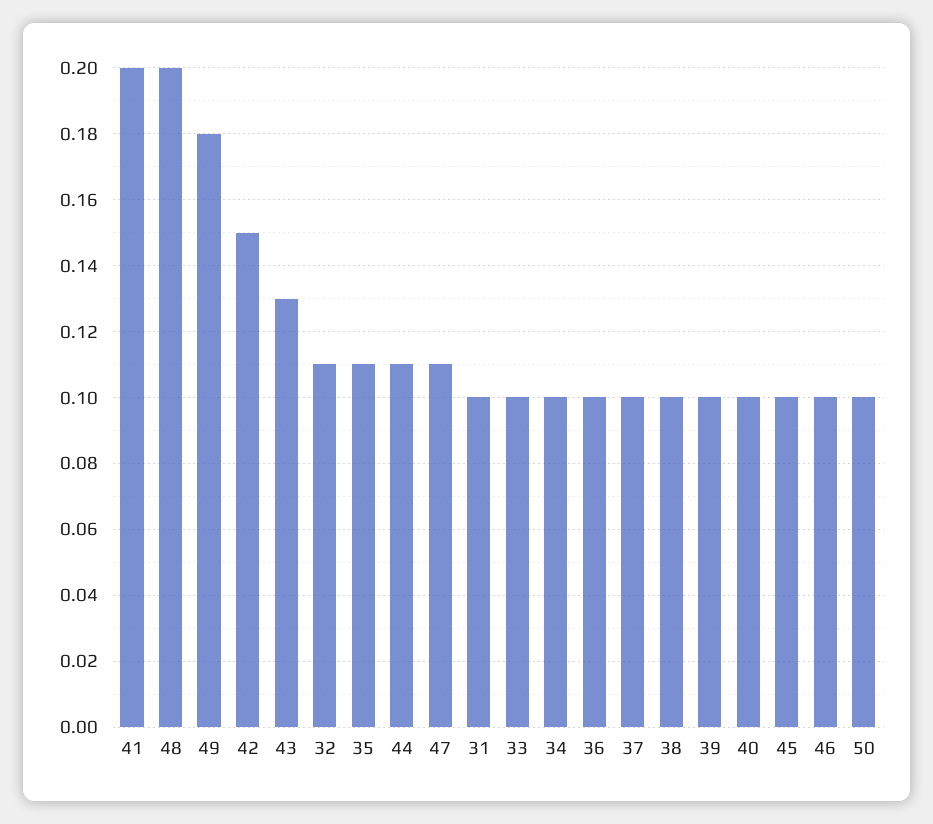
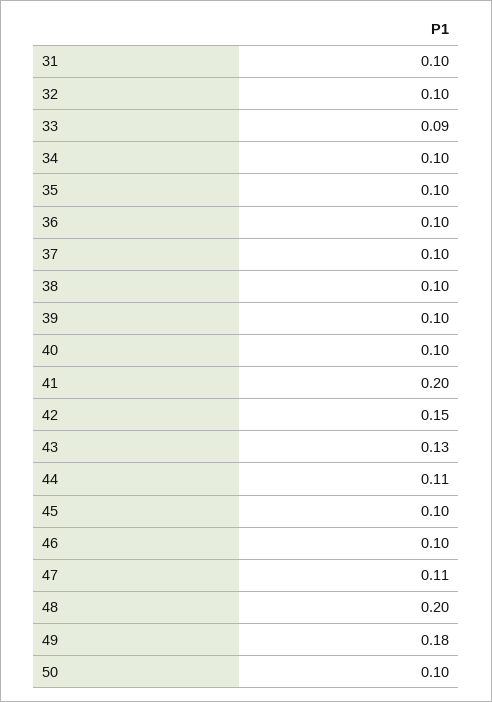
  {
    "41": 0.2,
    "48": 0.2,
    "49": 0.18,
    "42": 0.15,
    "43": 0.13,
-   "32": 0.11,
+   "32": 0.1,
-   "35": 0.11,
+   "35": 0.1,
    "44": 0.11,
    "47": 0.11,
    "31": 0.1,
-   "33": 0.1,
+   "33": 0.09,
    "34": 0.1,
    "36": 0.1,
    "37": 0.1,
    "38": 0.1,
    "39": 0.1,
    "40": 0.1,
    "45": 0.1,
    "46": 0.1,
    "50": 0.1
  }

